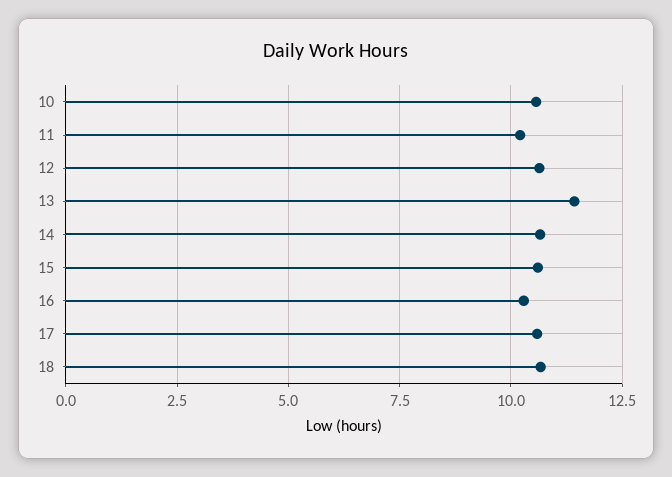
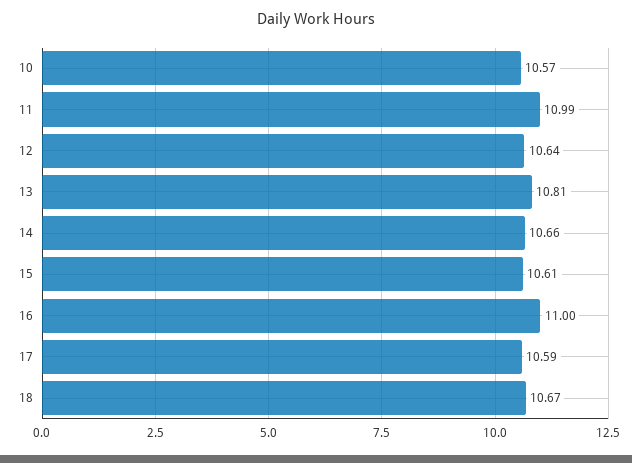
  {
    "10": 10.57,
-   "11": 10.25,
+   "11": 10.99,
    "12": 10.64,
-   "13": 11.5,
+   "13": 10.81,
    "14": 10.66,
    "15": 10.61,
-   "16": 10.25,
+   "16": 11,
    "17": 10.59,
    "18": 10.67
  }

